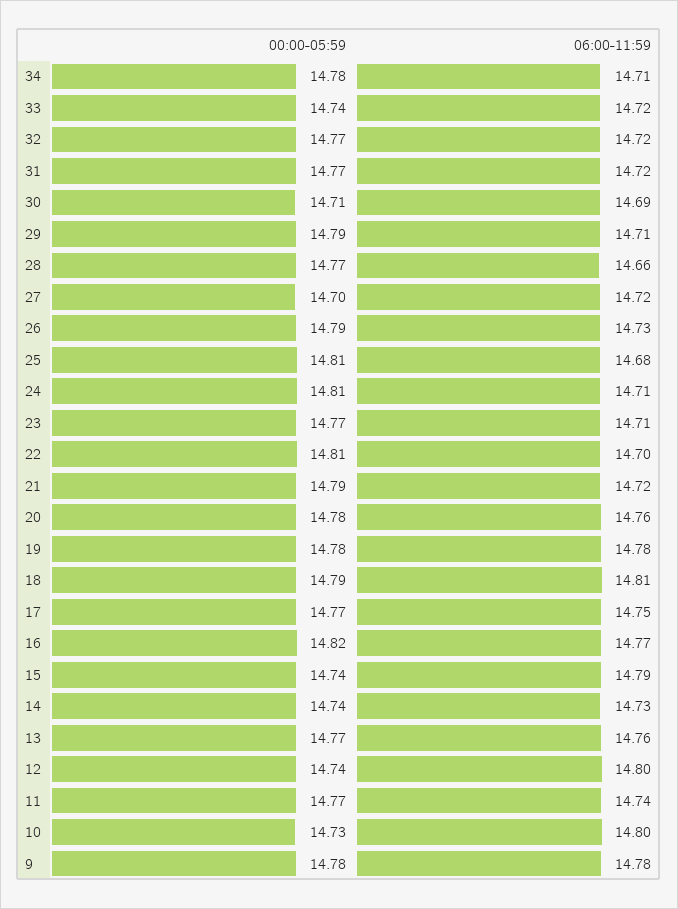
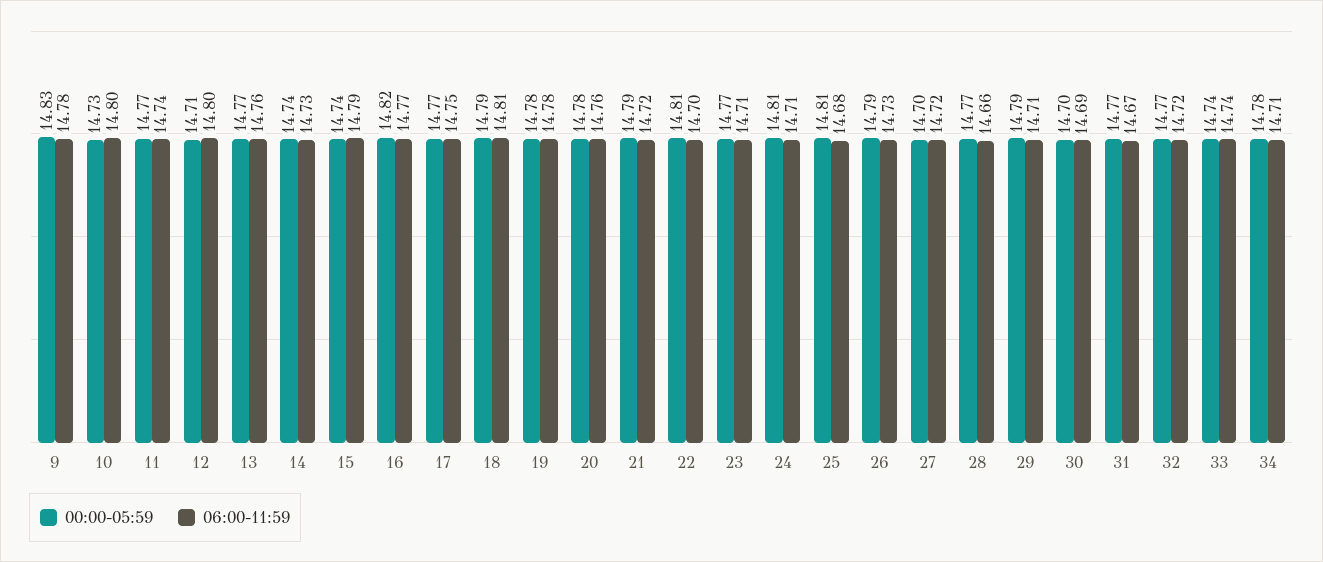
  {
    "00:00-05:59": {
      "34": 14.78,
      "33": 14.74,
      "32": 14.77,
      "31": 14.77,
-     "30": 14.71,
+     "30": 14.7,
      "29": 14.79,
      "28": 14.77,
      "27": 14.7,
      "26": 14.79,
      "25": 14.81,
      "24": 14.81,
      "23": 14.77,
      "22": 14.81,
      "21": 14.79,
      "20": 14.78,
      "19": 14.78,
      "18": 14.79,
      "17": 14.77,
      "16": 14.82,
      "15": 14.74,
      "14": 14.74,
      "13": 14.77,
-     "12": 14.74,
+     "12": 14.71,
      "11": 14.77,
      "10": 14.73,
-     "9": 14.78
+     "9": 14.83
    },
    "06:00-11:59": {
      "34": 14.71,
-     "33": 14.72,
+     "33": 14.74,
      "32": 14.72,
-     "31": 14.72,
+     "31": 14.67,
      "30": 14.69,
      "29": 14.71,
      "28": 14.66,
      "27": 14.72,
      "26": 14.73,
      "25": 14.68,
      "24": 14.71,
      "23": 14.71,
      "22": 14.7,
      "21": 14.72,
      "20": 14.76,
      "19": 14.78,
      "18": 14.81,
      "17": 14.75,
      "16": 14.77,
      "15": 14.79,
      "14": 14.73,
      "13": 14.76,
      "12": 14.8,
      "11": 14.74,
      "10": 14.8,
      "9": 14.78
    }
  }

